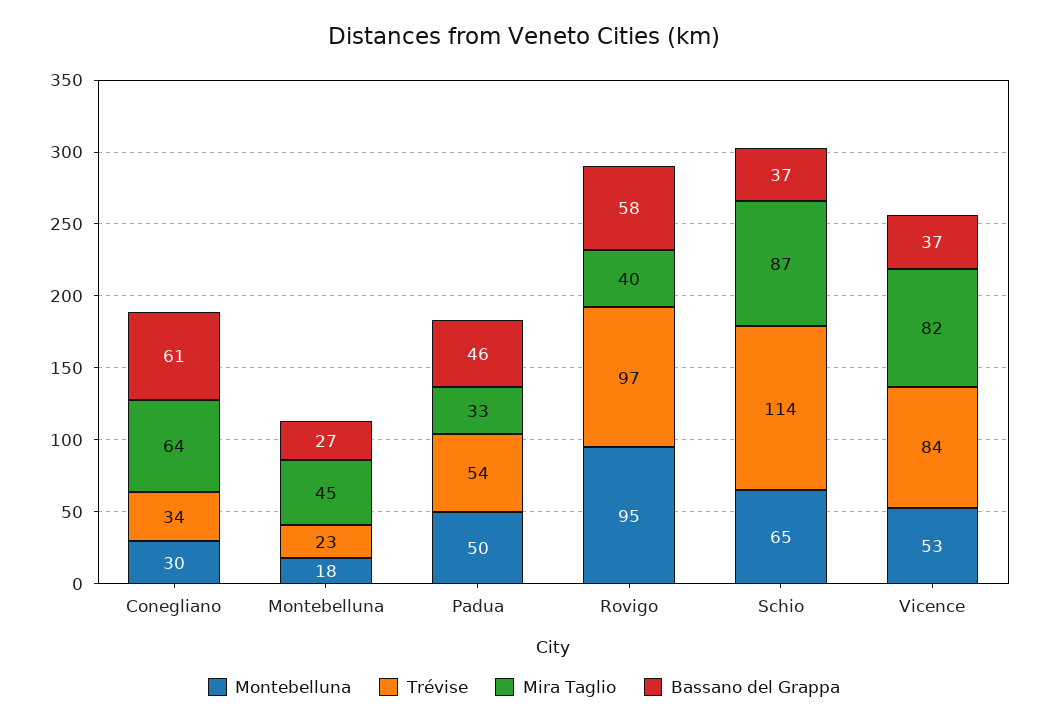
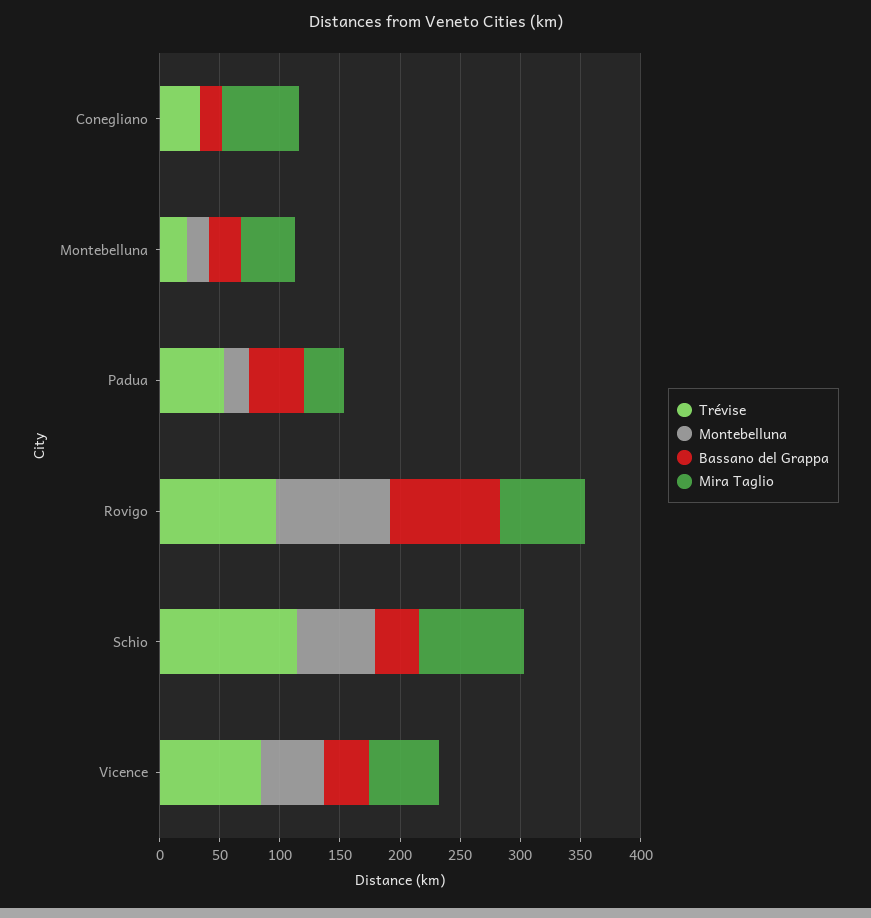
  {
    "Montebelluna": {
-     "Conegliano": 30,
+     "Conegliano": 0,
      "Montebelluna": 18,
-     "Padua": 50,
+     "Padua": 20,
      "Rovigo": 95,
      "Schio": 65,
      "Vicence": 53
    },
    "Trévise": {
      "Conegliano": 34,
      "Montebelluna": 23,
      "Padua": 54,
      "Rovigo": 97,
      "Schio": 114,
      "Vicence": 84
    },
    "Mira Taglio": {
      "Conegliano": 64,
      "Montebelluna": 45,
      "Padua": 33,
-     "Rovigo": 40,
+     "Rovigo": 70,
      "Schio": 87,
-     "Vicence": 82
+     "Vicence": 60
    },
    "Bassano del Grappa": {
-     "Conegliano": 61,
+     "Conegliano": 20,
      "Montebelluna": 27,
      "Padua": 46,
-     "Rovigo": 58,
+     "Rovigo": 90,
      "Schio": 37,
      "Vicence": 37
    }
  }

